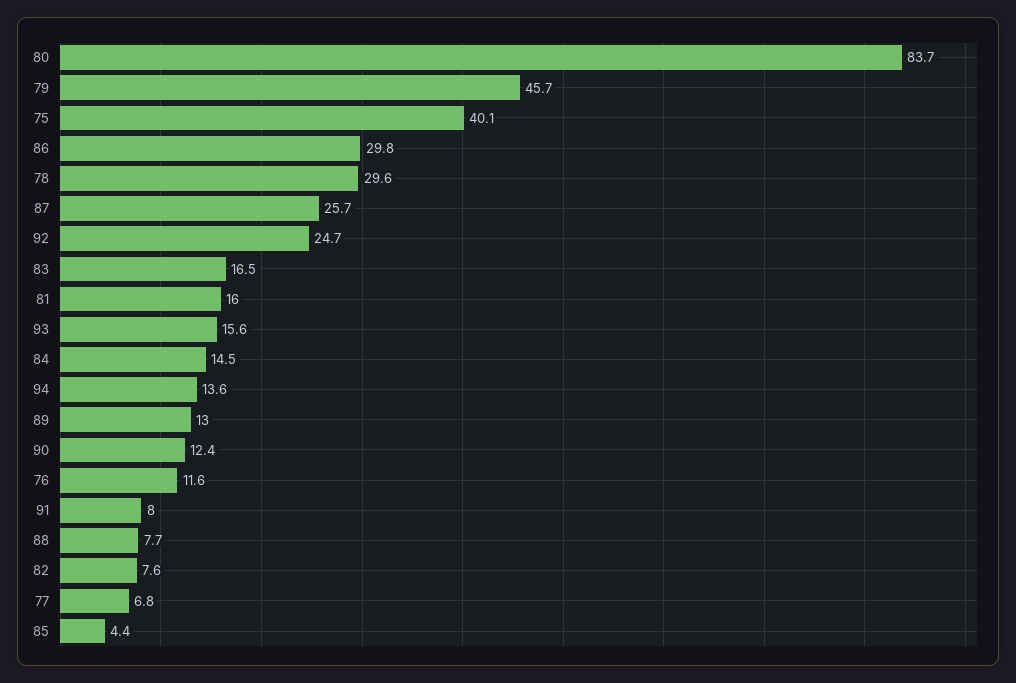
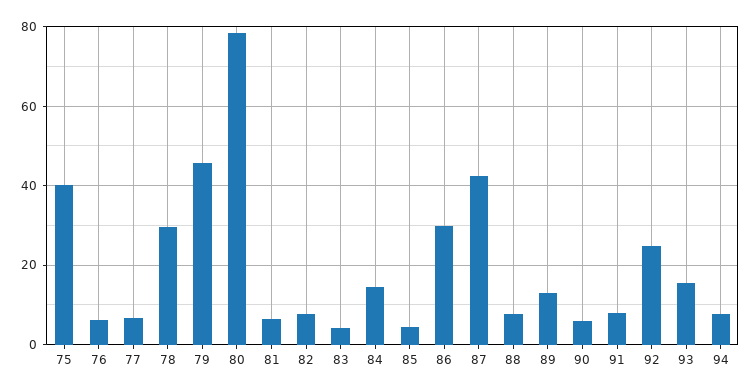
  {
-   "80": 83.7,
+   "80": 78,
    "79": 45.7,
    "75": 40.1,
    "86": 29.8,
    "78": 29.6,
-   "87": 25.7,
+   "87": 42,
    "92": 24.7,
-   "83": 16.5,
+   "83": 4,
-   "81": 16,
+   "81": 6,
    "93": 15.6,
    "84": 14.5,
-   "94": 13.6,
+   "94": 8,
    "89": 13,
-   "90": 12.4,
+   "90": 6,
-   "76": 11.6,
+   "76": 6,
    "91": 8,
    "88": 7.7,
    "82": 7.6,
    "77": 6.8,
    "85": 4.4
  }

